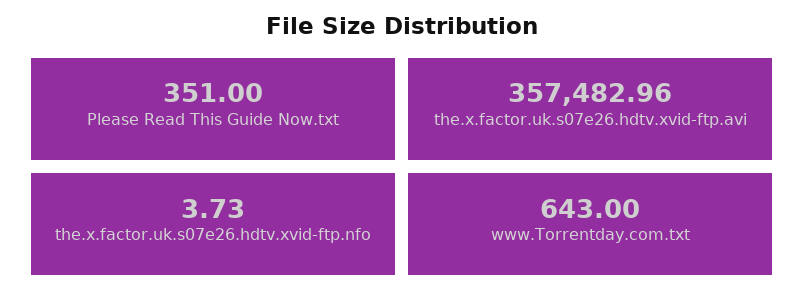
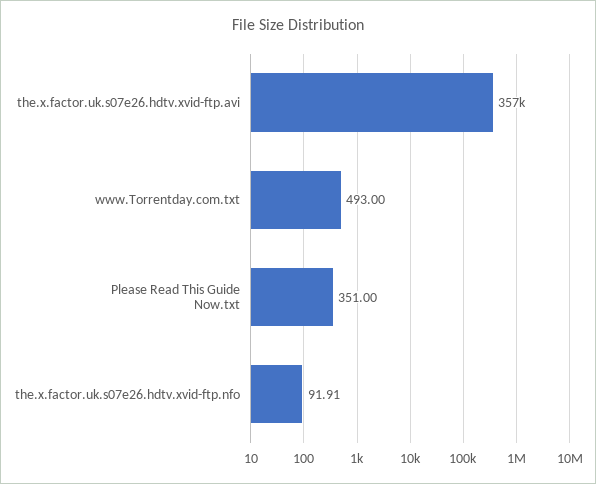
  {
    "Please Read This Guide Now.txt": 351,
    "the.x.factor.uk.s07e26.hdtv.xvid-ftp.avi": 357482.96,
-   "the.x.factor.uk.s07e26.hdtv.xvid-ftp.nfo": 3.73,
+   "the.x.factor.uk.s07e26.hdtv.xvid-ftp.nfo": 91.91,
-   "www.Torrentday.com.txt": 643
+   "www.Torrentday.com.txt": 493
  }

